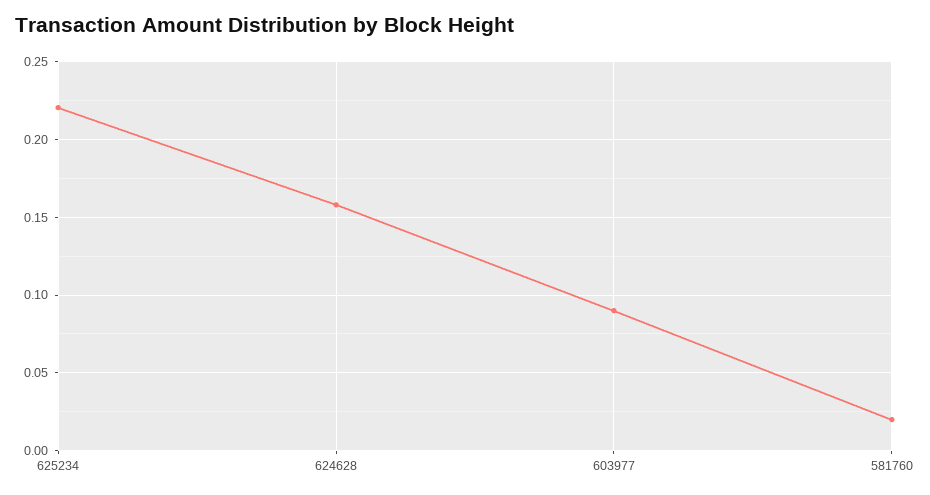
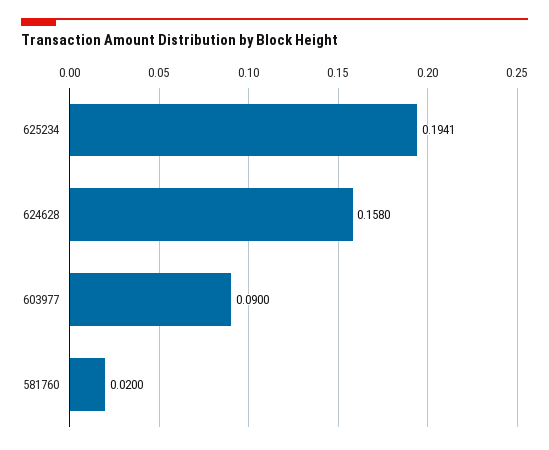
  {
-   "625234": 0.22,
+   "625234": 0.1941,
    "624628": 0.158,
    "603977": 0.09,
    "581760": 0.02
  }

